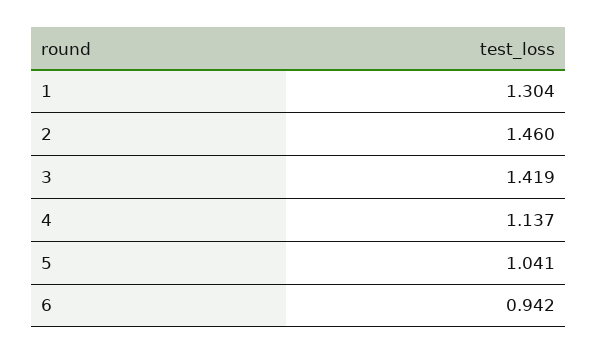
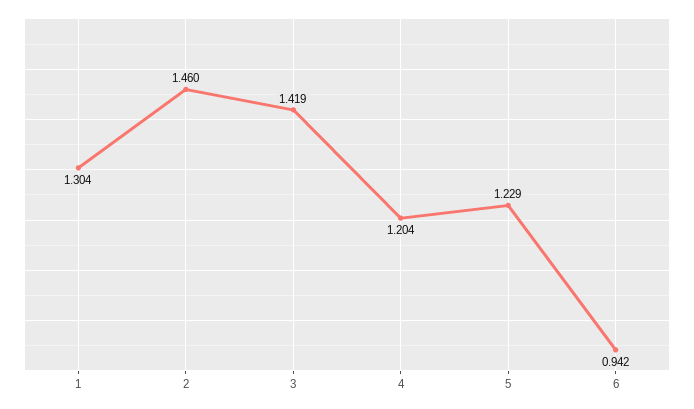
  {
    "1": 1.304,
    "2": 1.46,
    "3": 1.419,
-   "4": 1.137,
+   "4": 1.204,
-   "5": 1.041,
+   "5": 1.229,
    "6": 0.942
  }

